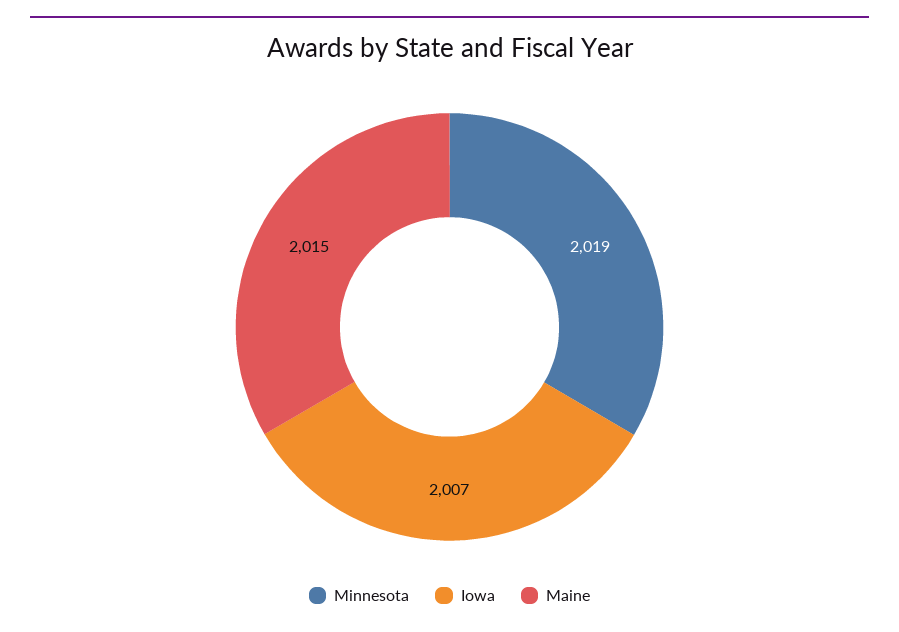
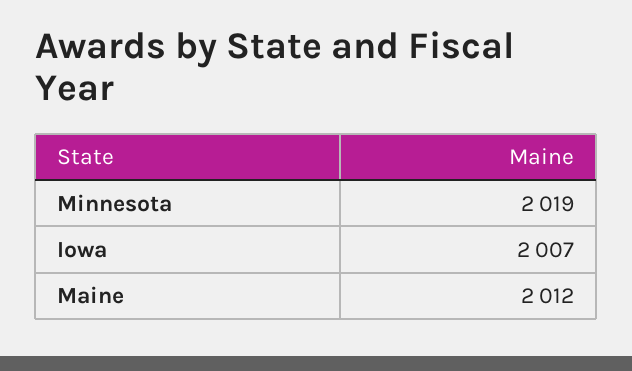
  {
    "Minnesota": 2019,
    "Iowa": 2007,
-   "Maine": 2015
+   "Maine": 2012
  }

